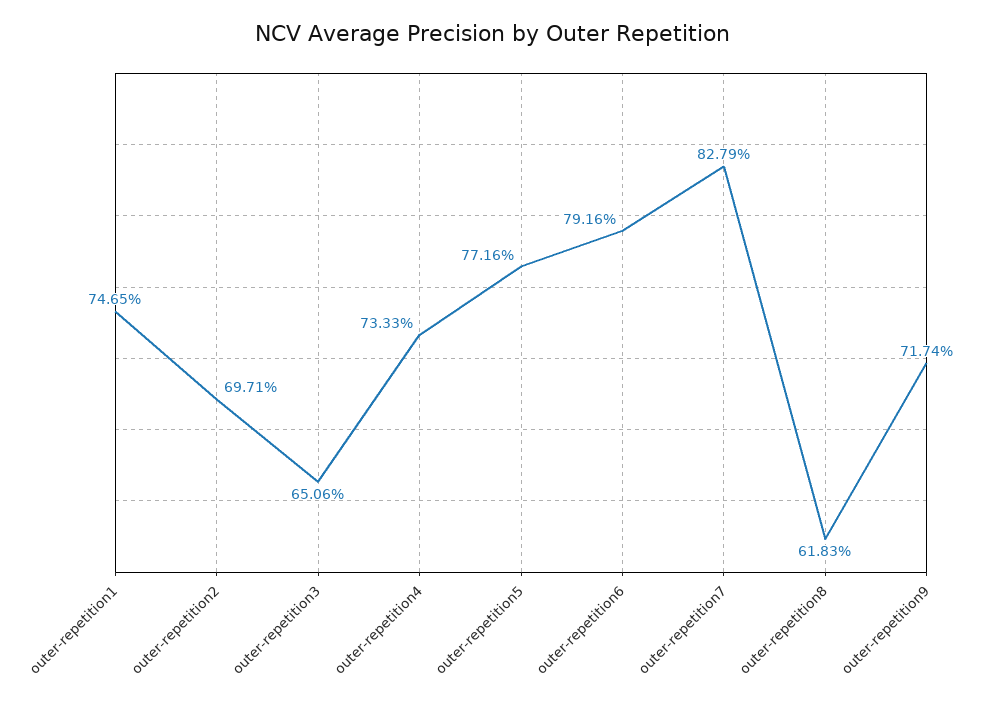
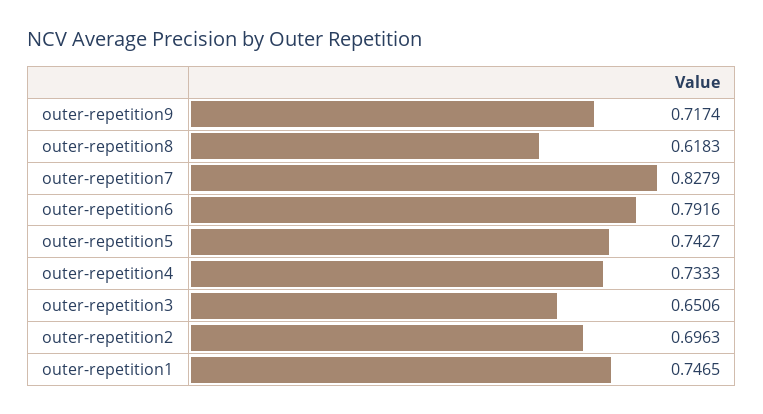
  {
    "outer-repetition1": 0.7465,
-   "outer-repetition2": 0.6971,
+   "outer-repetition2": 0.6963,
    "outer-repetition3": 0.6506,
    "outer-repetition4": 0.7333,
-   "outer-repetition5": 0.7716,
+   "outer-repetition5": 0.7427,
    "outer-repetition6": 0.7916,
    "outer-repetition7": 0.8279,
    "outer-repetition8": 0.6183,
    "outer-repetition9": 0.7174
  }

